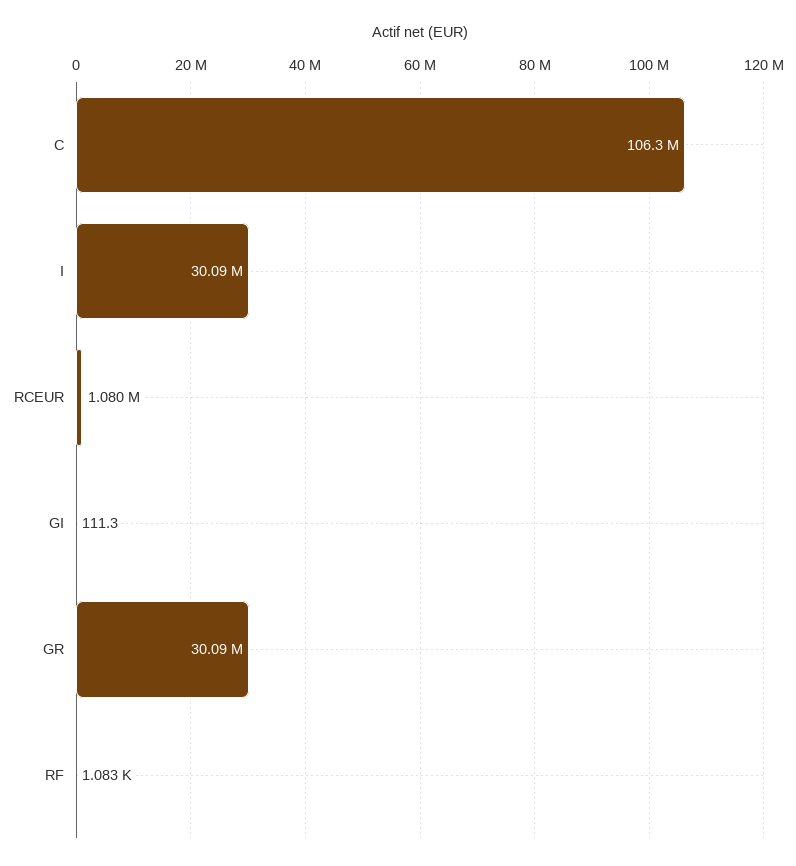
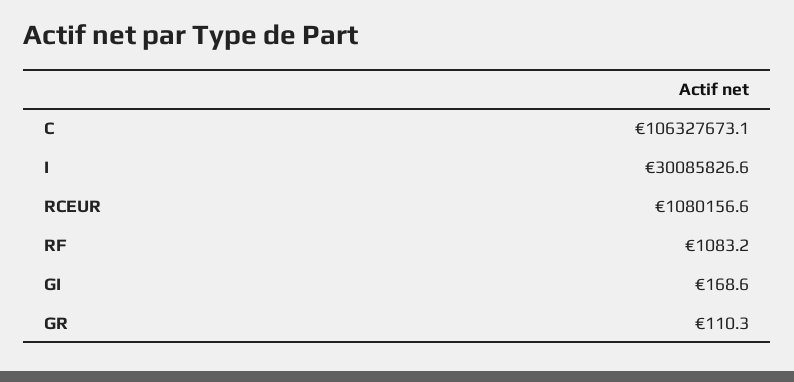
  {
    "C": 106327673.1,
    "I": 30085826.6,
    "RCEUR": 1080156.6,
-   "GI": 111.3,
+   "GI": 168.6,
-   "GR": 30090000,
+   "GR": 110.3,
    "RF": 1083.2
  }

